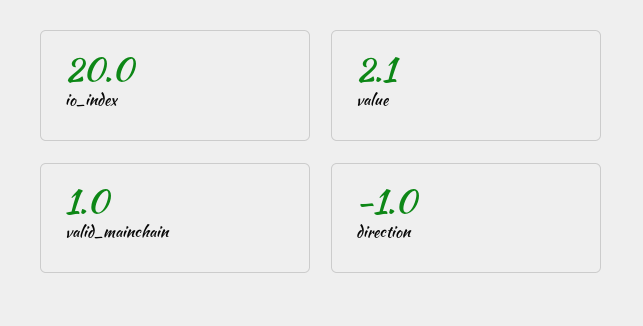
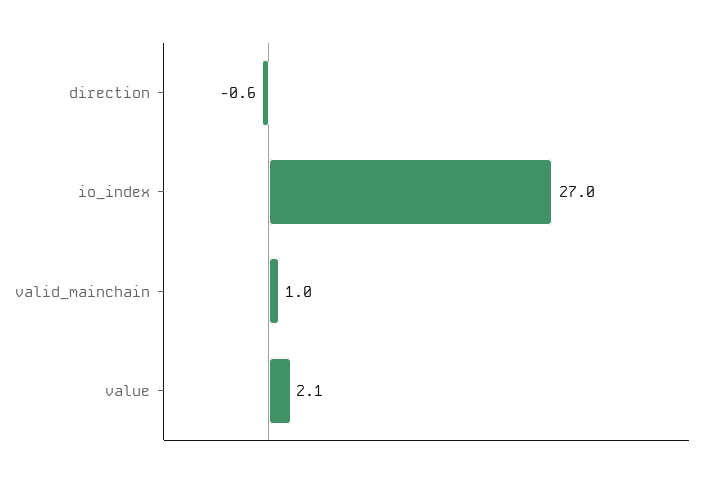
  {
-   "io_index": 20,
+   "io_index": 27,
    "value": 2.1,
    "valid_mainchain": 1,
-   "direction": -1
+   "direction": -0.6
  }

